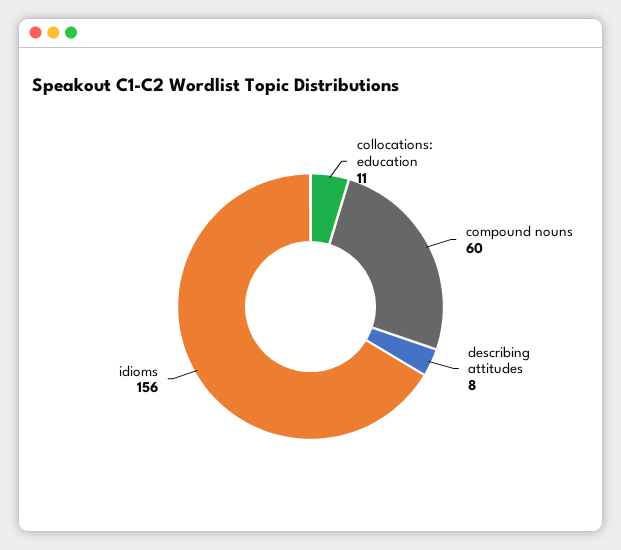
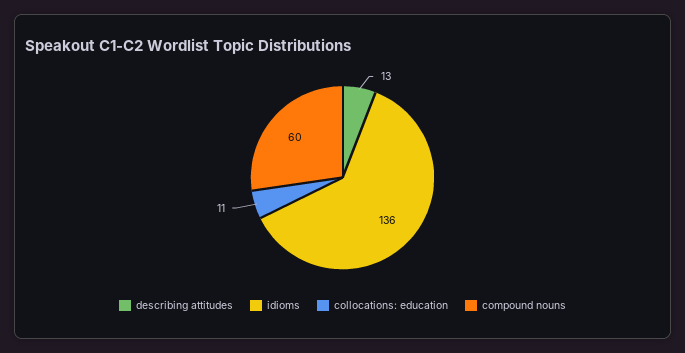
  {
    "collocations: education": 11,
    "compound nouns": 60,
-   "describing attitudes": 8,
+   "describing attitudes": 13,
-   "idioms": 156
+   "idioms": 136
  }

